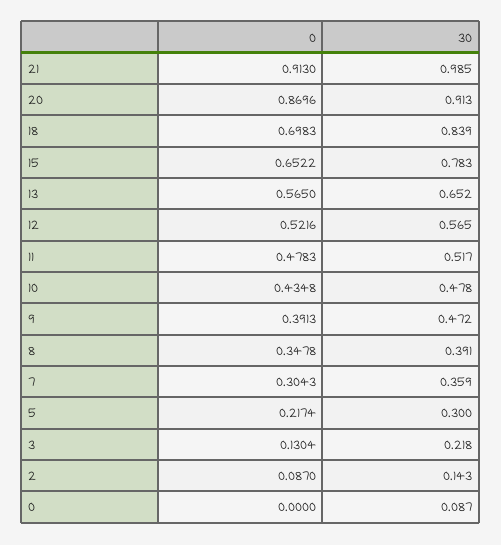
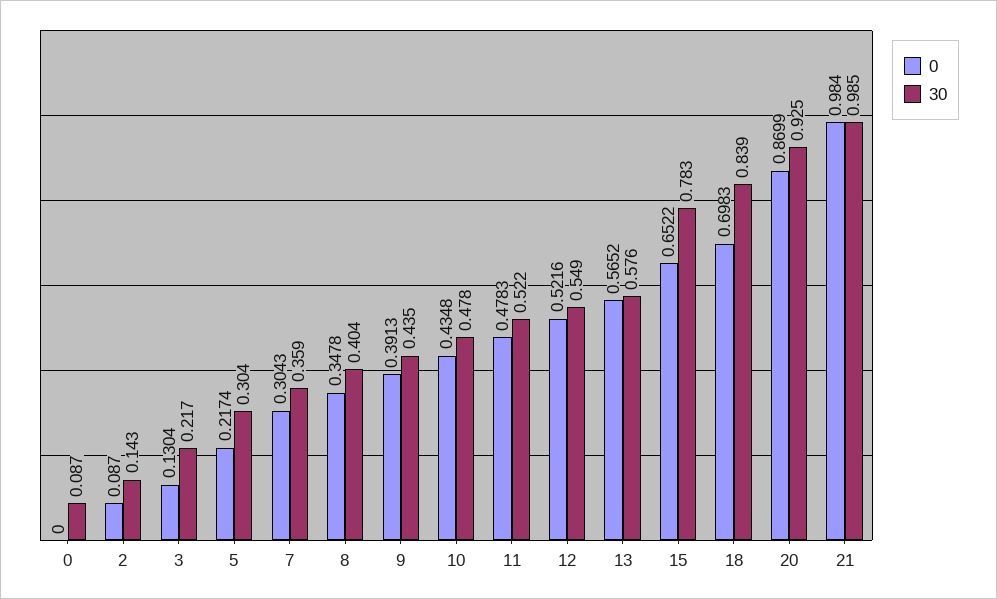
  {
    "0": {
-     "21": 0.913,
+     "21": 0.984,
-     "20": 0.8696,
+     "20": 0.8699,
      "18": 0.6983,
      "15": 0.6522,
-     "13": 0.565,
+     "13": 0.5652,
      "12": 0.5216,
      "11": 0.4783,
      "10": 0.4348,
      "9": 0.3913,
      "8": 0.3478,
      "7": 0.3043,
      "5": 0.2174,
      "3": 0.1304,
      "2": 0.087,
      "0": 0
    },
    "30": {
      "21": 0.985,
-     "20": 0.913,
+     "20": 0.925,
      "18": 0.839,
      "15": 0.783,
-     "13": 0.652,
+     "13": 0.576,
-     "12": 0.565,
+     "12": 0.549,
-     "11": 0.517,
+     "11": 0.522,
      "10": 0.478,
-     "9": 0.472,
+     "9": 0.435,
-     "8": 0.391,
+     "8": 0.404,
      "7": 0.359,
-     "5": 0.3,
+     "5": 0.304,
-     "3": 0.218,
+     "3": 0.217,
      "2": 0.143,
      "0": 0.087
    }
  }

